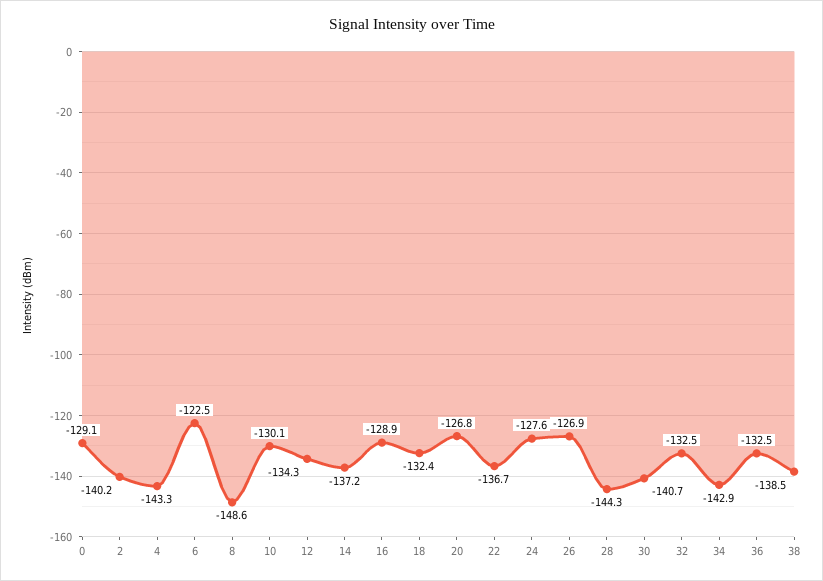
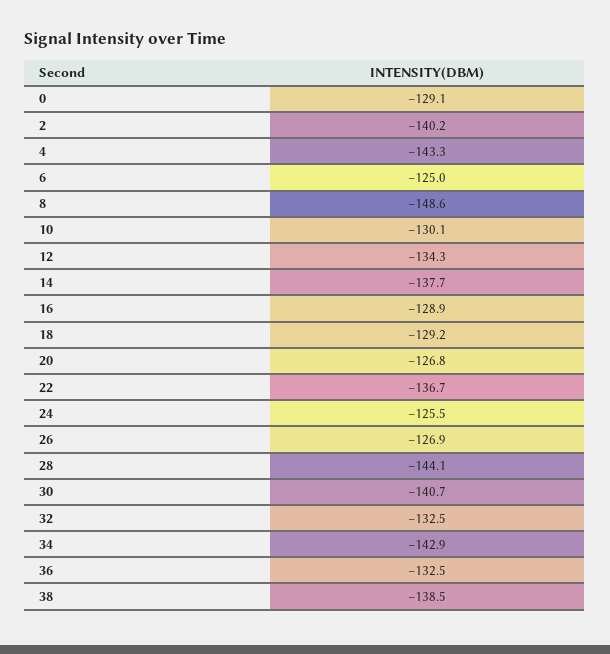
  {
    "0": -129.1,
    "2": -140.2,
    "4": -143.3,
-   "6": -122.5,
+   "6": -125,
    "8": -148.6,
    "10": -130.1,
    "12": -134.3,
-   "14": -137.2,
+   "14": -137.7,
    "16": -128.9,
-   "18": -132.4,
+   "18": -129.2,
    "20": -126.8,
    "22": -136.7,
-   "24": -127.6,
+   "24": -125.5,
    "26": -126.9,
-   "28": -144.3,
+   "28": -144.1,
    "30": -140.7,
    "32": -132.5,
    "34": -142.9,
    "36": -132.5,
    "38": -138.5
  }

